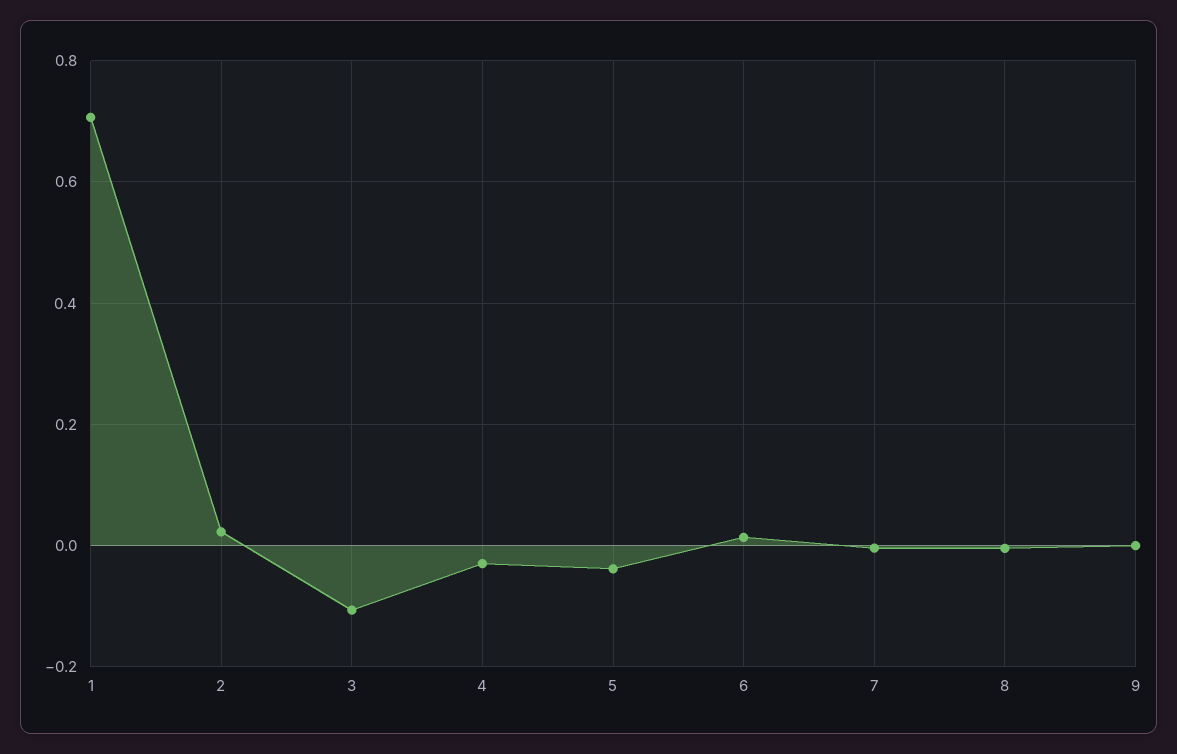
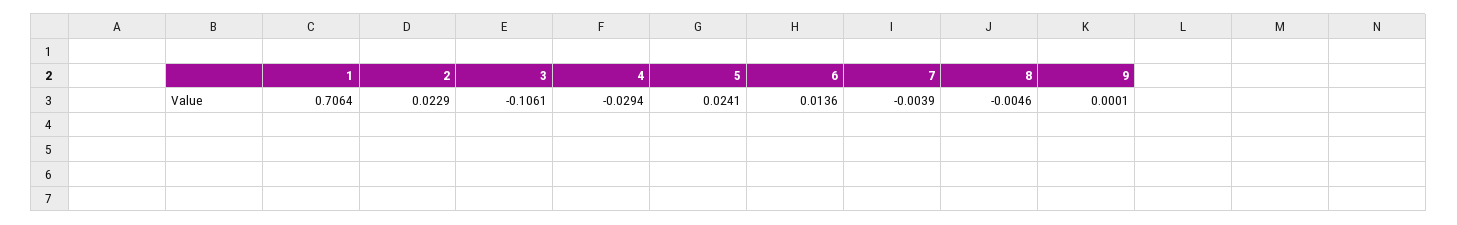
  {
    "1": 0.7064,
    "2": 0.0229,
    "3": -0.1061,
    "4": -0.0294,
-   "5": -0.04,
+   "5": 0.0241,
    "6": 0.0136,
    "7": -0.0039,
    "8": -0.0046,
    "9": 0.0001
  }

